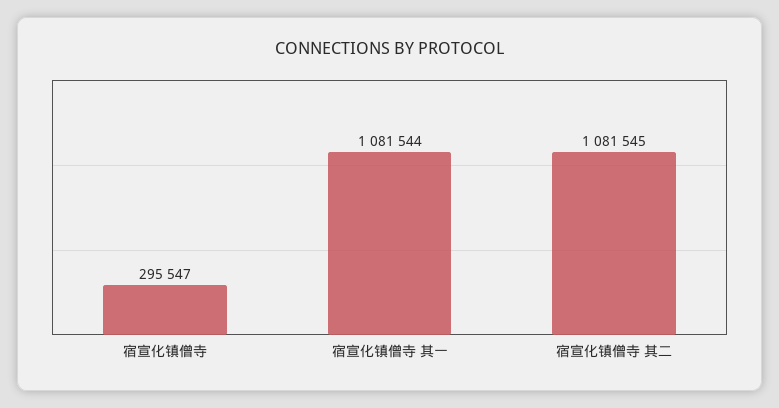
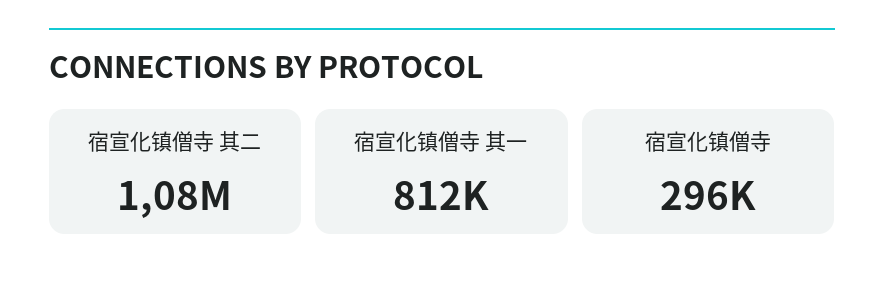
  {
    "宿宣化镇僧寺": 295547,
-   "宿宣化镇僧寺 其一": 1081544,
+   "宿宣化镇僧寺 其一": 812000,
    "宿宣化镇僧寺 其二": 1081545
  }

